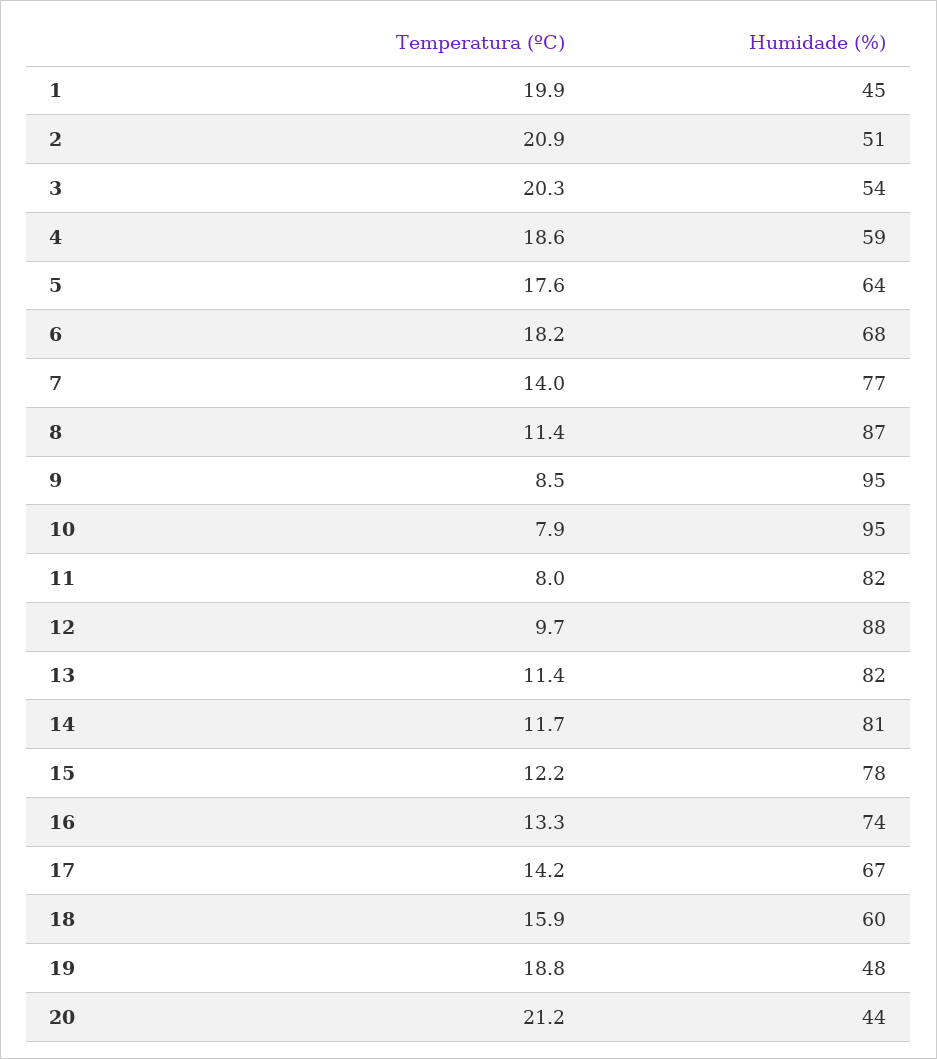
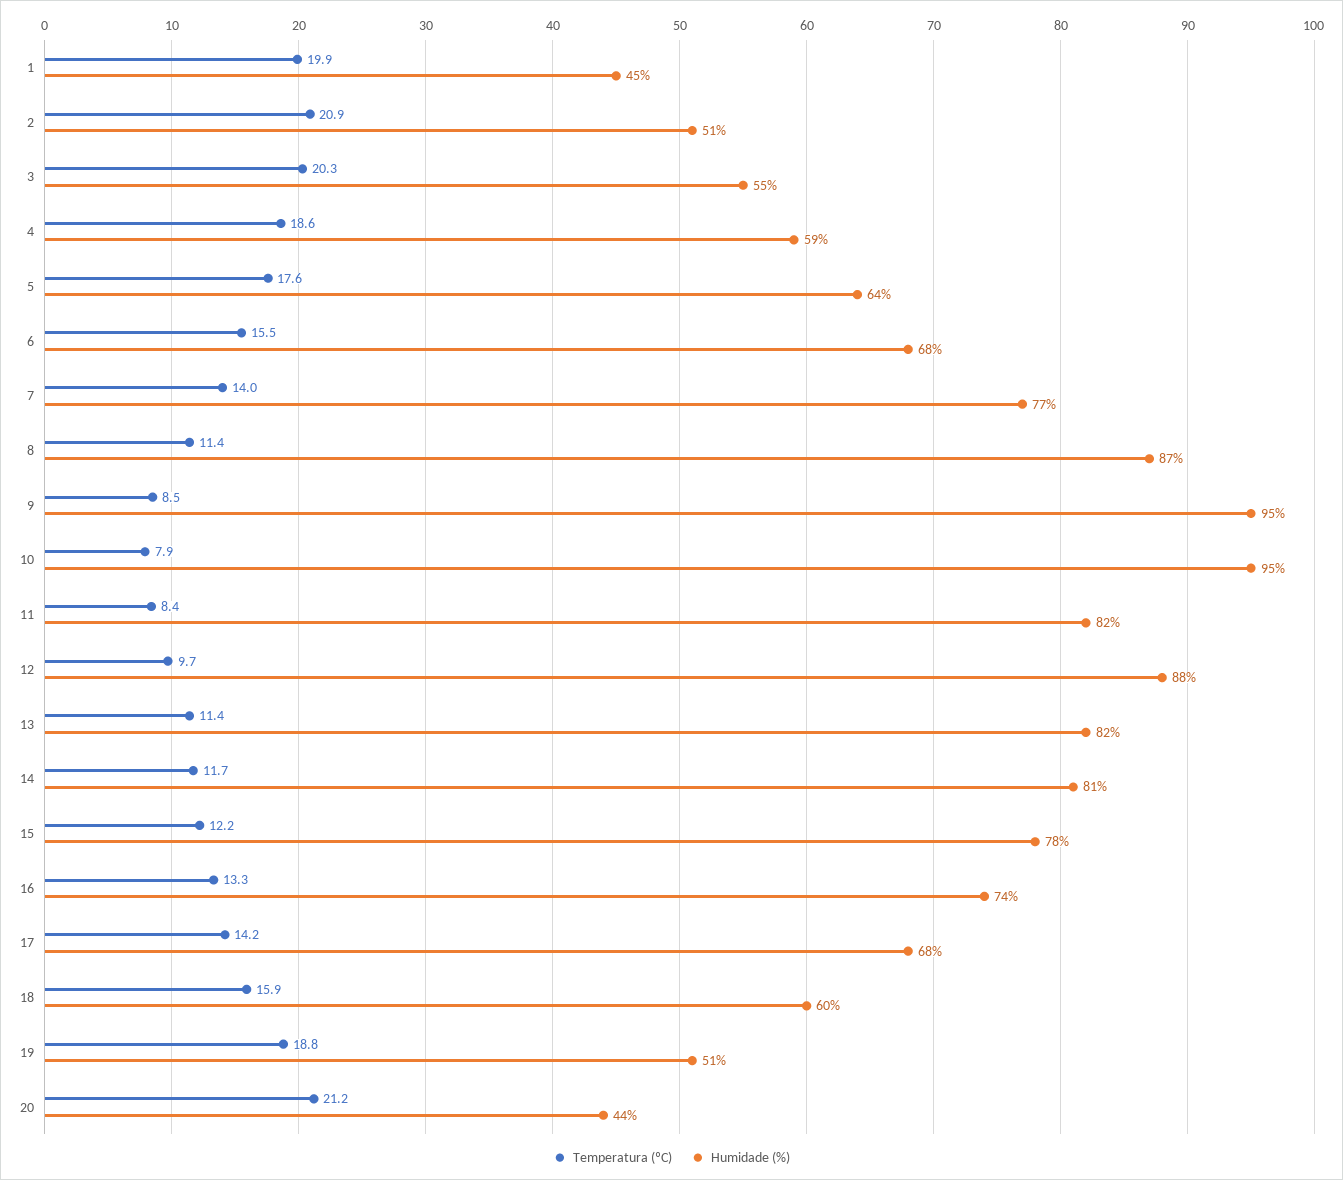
  {
    "Temperatura (ºC)": {
      "1": 19.9,
      "2": 20.9,
      "3": 20.3,
      "4": 18.6,
      "5": 17.6,
-     "6": 18.2,
+     "6": 15.5,
      "7": 14,
      "8": 11.4,
      "9": 8.5,
      "10": 7.9,
-     "11": 8,
+     "11": 8.4,
      "12": 9.7,
      "13": 11.4,
      "14": 11.7,
      "15": 12.2,
      "16": 13.3,
      "17": 14.2,
      "18": 15.9,
      "19": 18.8,
      "20": 21.2
    },
    "Humidade (%)": {
      "1": 45,
      "2": 51,
-     "3": 54,
+     "3": 55,
      "4": 59,
      "5": 64,
      "6": 68,
      "7": 77,
      "8": 87,
      "9": 95,
      "10": 95,
      "11": 82,
      "12": 88,
      "13": 82,
      "14": 81,
      "15": 78,
      "16": 74,
-     "17": 67,
+     "17": 68,
      "18": 60,
-     "19": 48,
+     "19": 51,
      "20": 44
    }
  }

